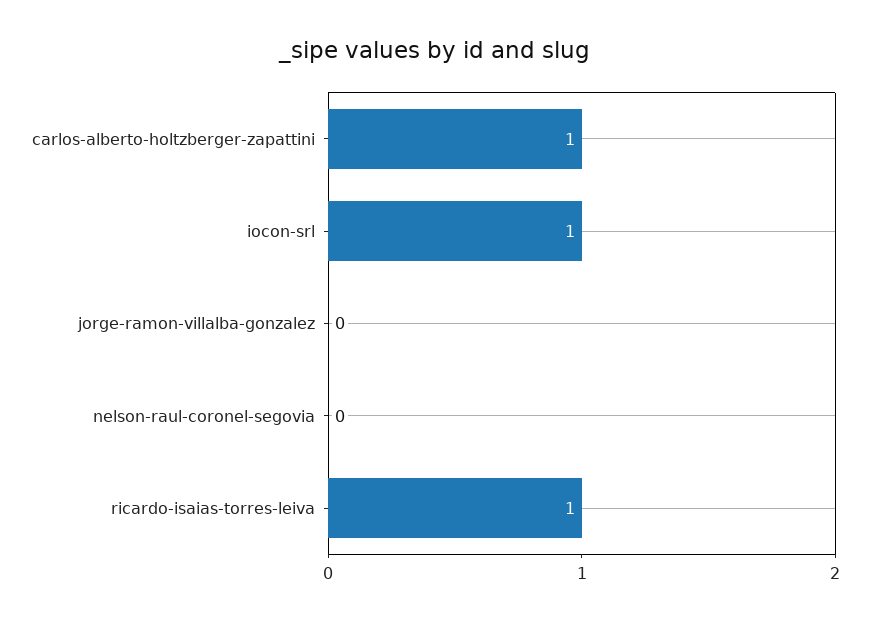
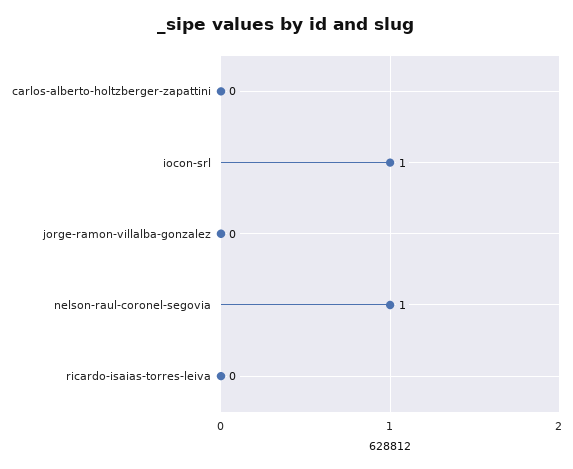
  {
-   "carlos-alberto-holtzberger-zapattini": 1,
+   "carlos-alberto-holtzberger-zapattini": 0,
    "iocon-srl": 1,
    "jorge-ramon-villalba-gonzalez": 0,
-   "nelson-raul-coronel-segovia": 0,
+   "nelson-raul-coronel-segovia": 1,
-   "ricardo-isaias-torres-leiva": 1
+   "ricardo-isaias-torres-leiva": 0
  }

